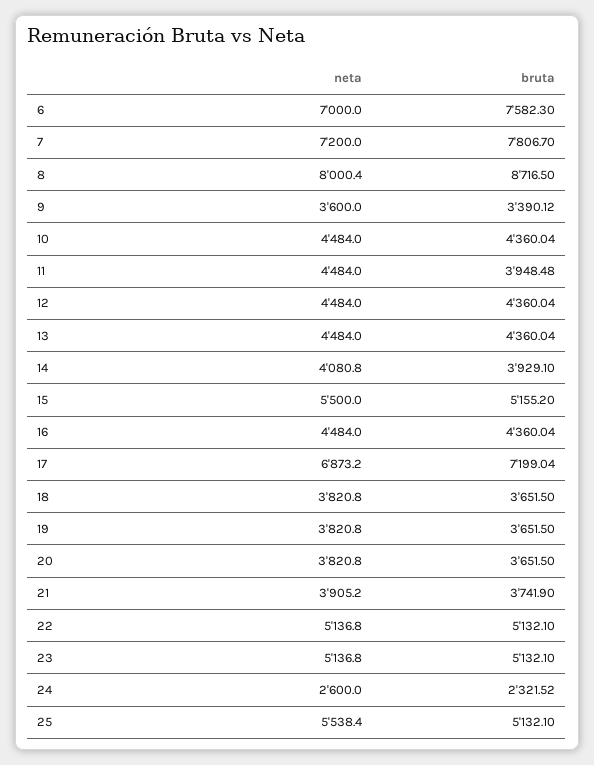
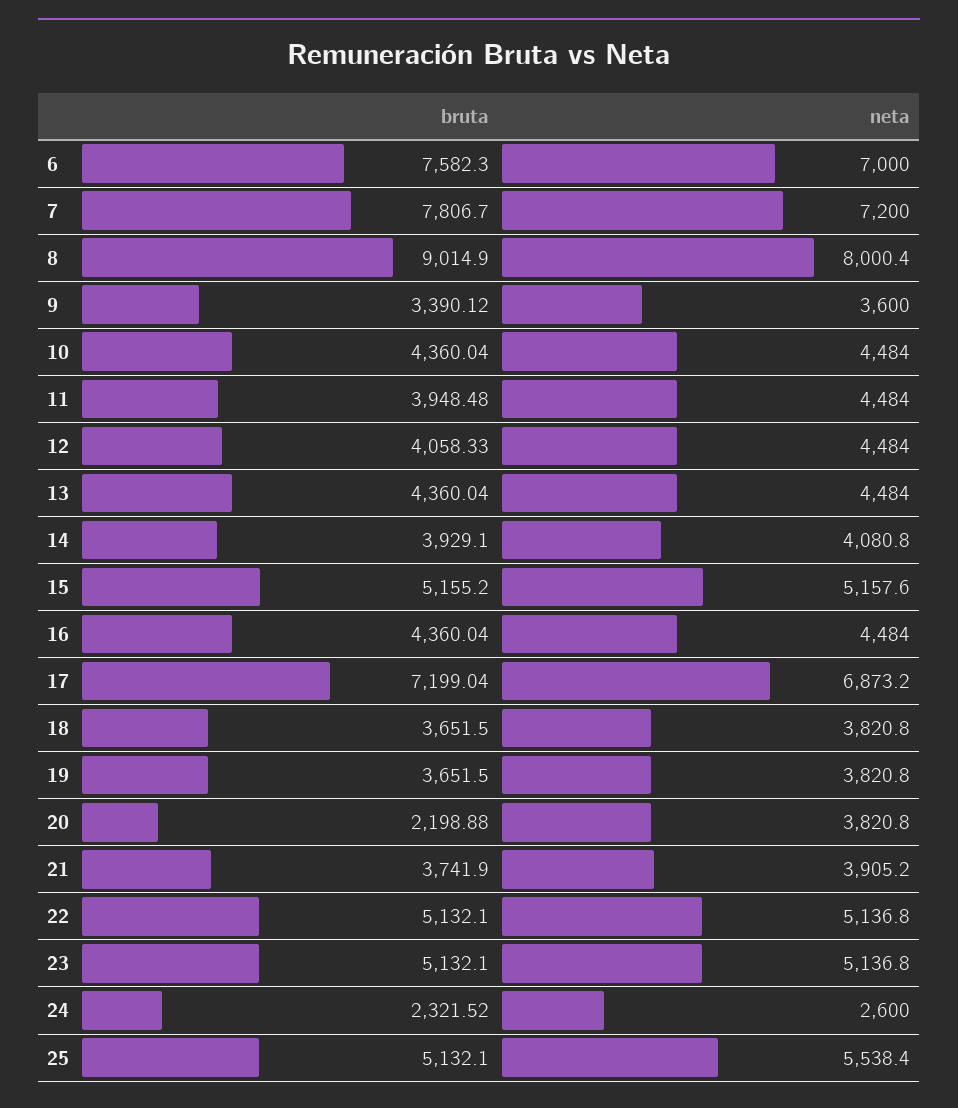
  {
    "neta": {
      "6": 7000,
      "7": 7200,
      "8": 8000.4,
      "9": 3600,
      "10": 4484,
      "11": 4484,
      "12": 4484,
      "13": 4484,
      "14": 4080.8,
-     "15": 5500,
+     "15": 5157.6,
      "16": 4484,
      "17": 6873.2,
      "18": 3820.8,
      "19": 3820.8,
      "20": 3820.8,
      "21": 3905.2,
      "22": 5136.8,
      "23": 5136.8,
      "24": 2600,
      "25": 5538.4
    },
    "bruta": {
      "6": 7582.3,
      "7": 7806.7,
-     "8": 8716.5,
+     "8": 9014.9,
      "9": 3390.12,
      "10": 4360.04,
      "11": 3948.48,
-     "12": 4360.04,
+     "12": 4058.33,
      "13": 4360.04,
      "14": 3929.1,
      "15": 5155.2,
      "16": 4360.04,
      "17": 7199.04,
      "18": 3651.5,
      "19": 3651.5,
-     "20": 3651.5,
+     "20": 2198.88,
      "21": 3741.9,
      "22": 5132.1,
      "23": 5132.1,
      "24": 2321.52,
      "25": 5132.1
    }
  }

